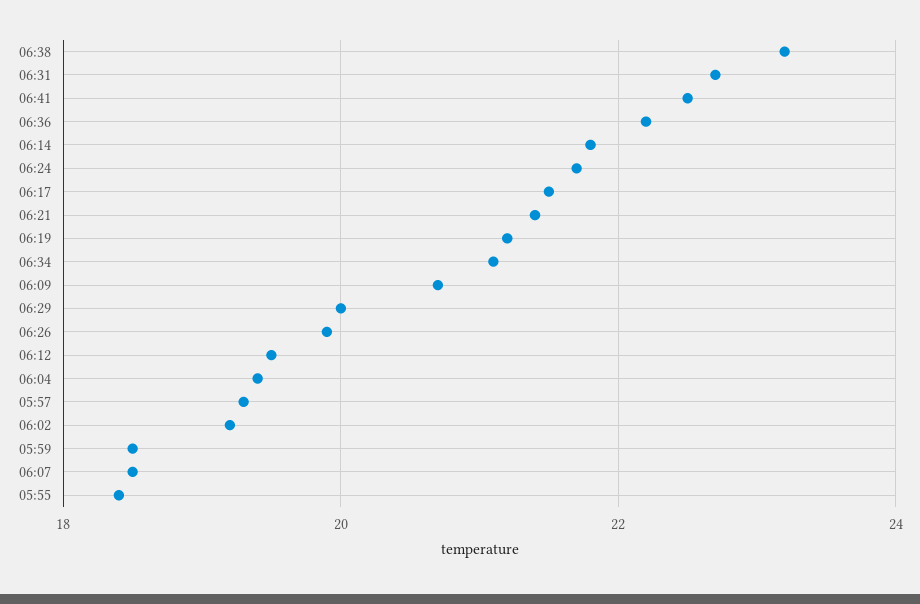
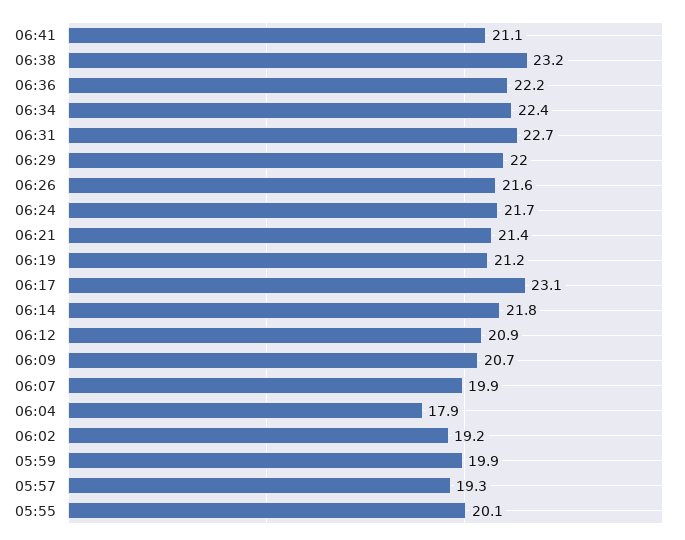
  {
    "06:38": 23.2,
    "06:31": 22.7,
-   "06:41": 22.5,
+   "06:41": 21.1,
    "06:36": 22.2,
    "06:14": 21.8,
    "06:24": 21.7,
-   "06:17": 21.5,
+   "06:17": 23.1,
    "06:21": 21.4,
    "06:19": 21.2,
-   "06:34": 21,
+   "06:34": 22.4,
    "06:09": 20.7,
-   "06:29": 20,
+   "06:29": 22,
-   "06:26": 20,
+   "06:26": 21.6,
-   "06:12": 19.5,
+   "06:12": 20.9,
-   "06:04": 19.5,
+   "06:04": 17.9,
    "05:57": 19.3,
    "06:02": 19.2,
-   "05:59": 18.5,
+   "05:59": 19.9,
-   "06:07": 18.5,
+   "06:07": 19.9,
-   "05:55": 18.5
+   "05:55": 20.1
  }

